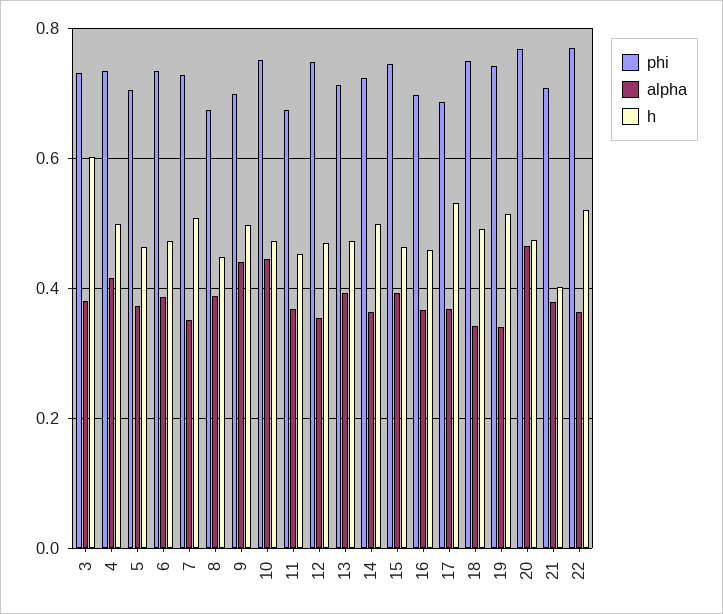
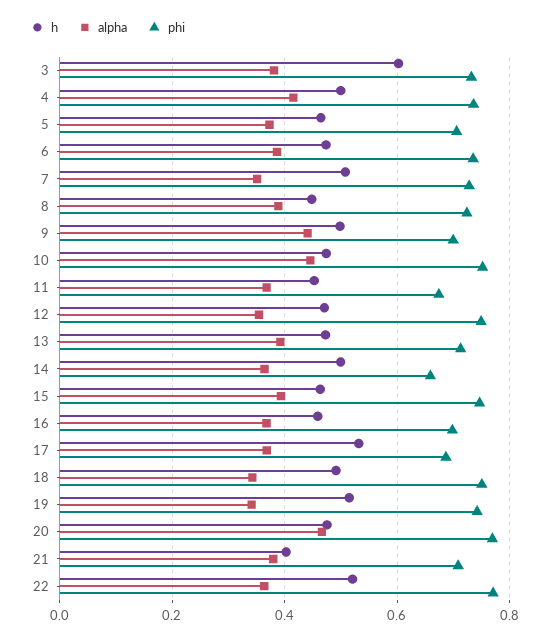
  {
    "phi": {
      "3": 0.74,
      "4": 0.74,
      "5": 0.7,
      "6": 0.74,
      "7": 0.72,
-     "8": 0.68,
+     "8": 0.72,
      "9": 0.7,
      "10": 0.76,
      "11": 0.68,
      "12": 0.74,
      "13": 0.72,
-     "14": 0.72,
+     "14": 0.66,
      "15": 0.74,
      "16": 0.7,
      "17": 0.68,
      "18": 0.76,
      "19": 0.74,
      "20": 0.76,
      "21": 0.7,
      "22": 0.78
    },
    "alpha": {
      "3": 0.38,
      "4": 0.42,
      "5": 0.38,
      "6": 0.38,
      "7": 0.36,
      "8": 0.38,
      "9": 0.44,
      "10": 0.44,
      "11": 0.36,
      "12": 0.36,
      "13": 0.4,
      "14": 0.36,
      "15": 0.4,
      "16": 0.36,
      "17": 0.36,
      "18": 0.34,
      "19": 0.34,
      "20": 0.46,
      "21": 0.38,
      "22": 0.36
    },
    "h": {
      "3": 0.6,
      "4": 0.5,
      "5": 0.46,
      "6": 0.48,
      "7": 0.5,
      "8": 0.44,
      "9": 0.5,
      "10": 0.48,
      "11": 0.46,
      "12": 0.48,
      "13": 0.48,
      "14": 0.5,
      "15": 0.46,
      "16": 0.46,
      "17": 0.54,
      "18": 0.5,
      "19": 0.52,
      "20": 0.48,
      "21": 0.4,
      "22": 0.52
    }
  }

